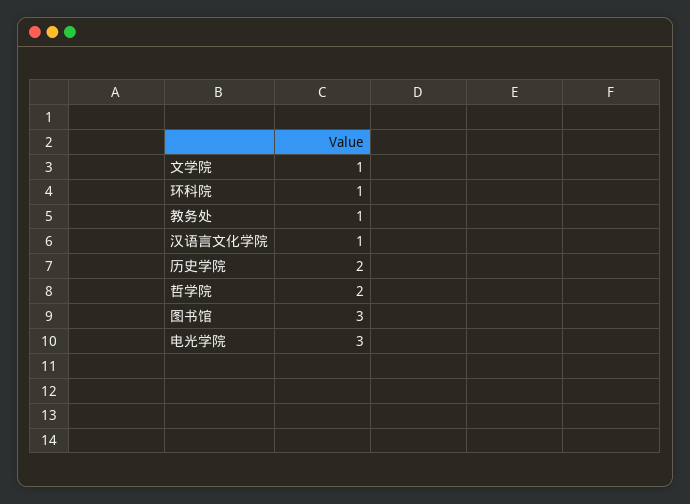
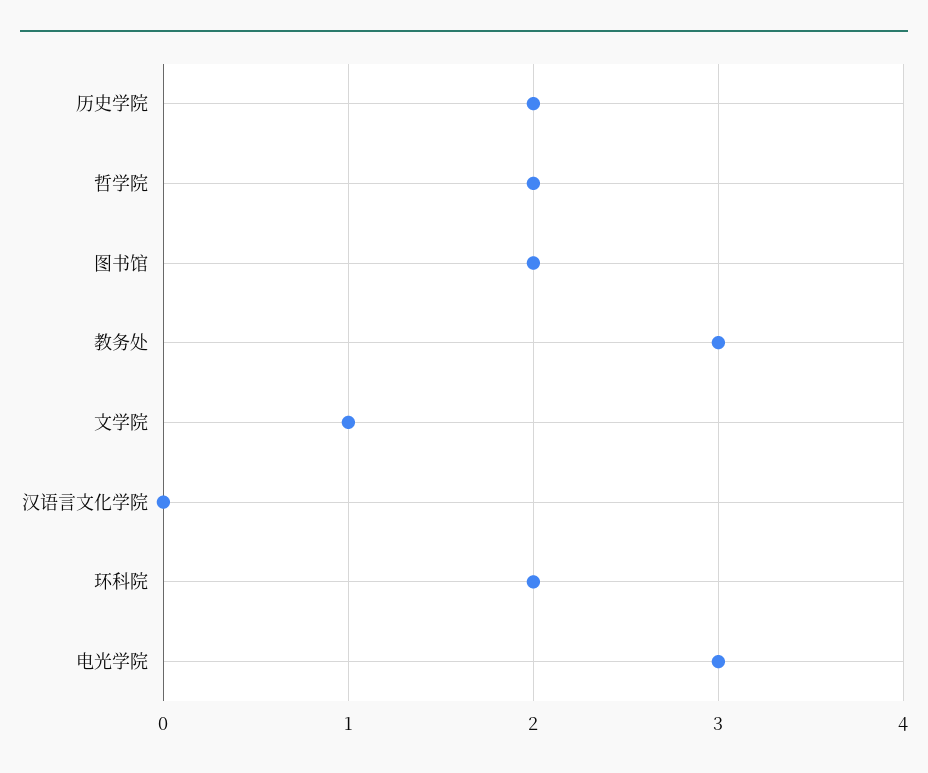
  {
    "文学院": 1,
-   "环科院": 1,
+   "环科院": 2,
-   "教务处": 1,
+   "教务处": 3,
-   "汉语言文化学院": 1,
+   "汉语言文化学院": 0,
    "历史学院": 2,
    "哲学院": 2,
-   "图书馆": 3,
+   "图书馆": 2,
    "电光学院": 3
  }

